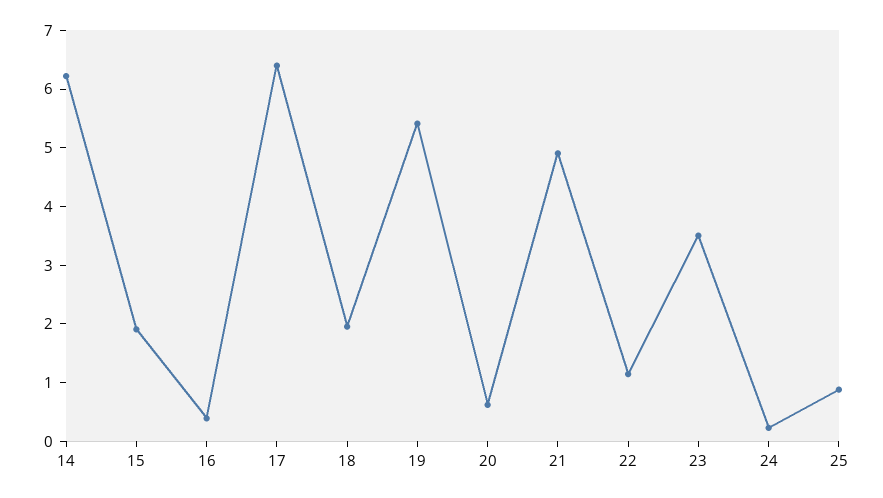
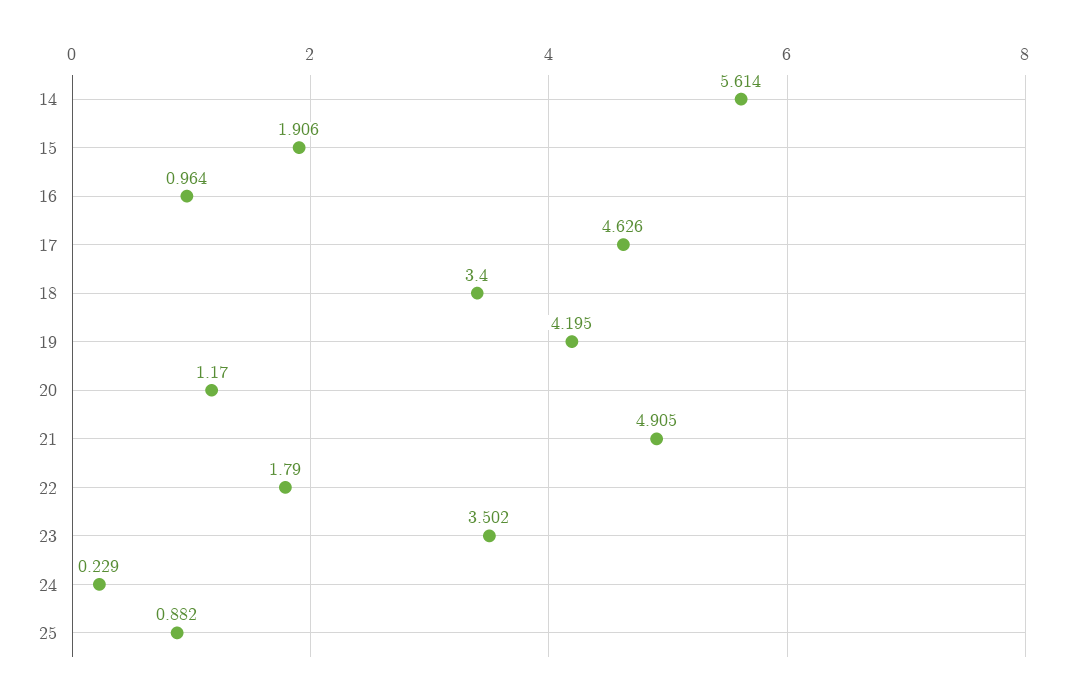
  {
-   "14": 6.2,
+   "14": 5.614,
    "15": 1.906,
-   "16": 0.4,
+   "16": 0.964,
-   "17": 6.4,
+   "17": 4.626,
-   "18": 2,
+   "18": 3.4,
-   "19": 5.4,
+   "19": 4.195,
-   "20": 0.6,
+   "20": 1.17,
    "21": 4.905,
-   "22": 1.2,
+   "22": 1.79,
    "23": 3.502,
    "24": 0.229,
    "25": 0.882
  }

